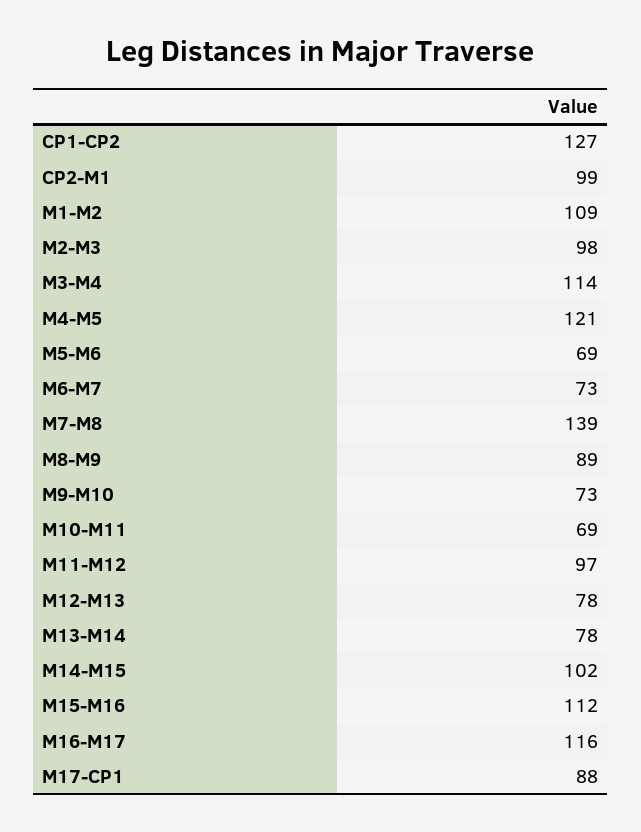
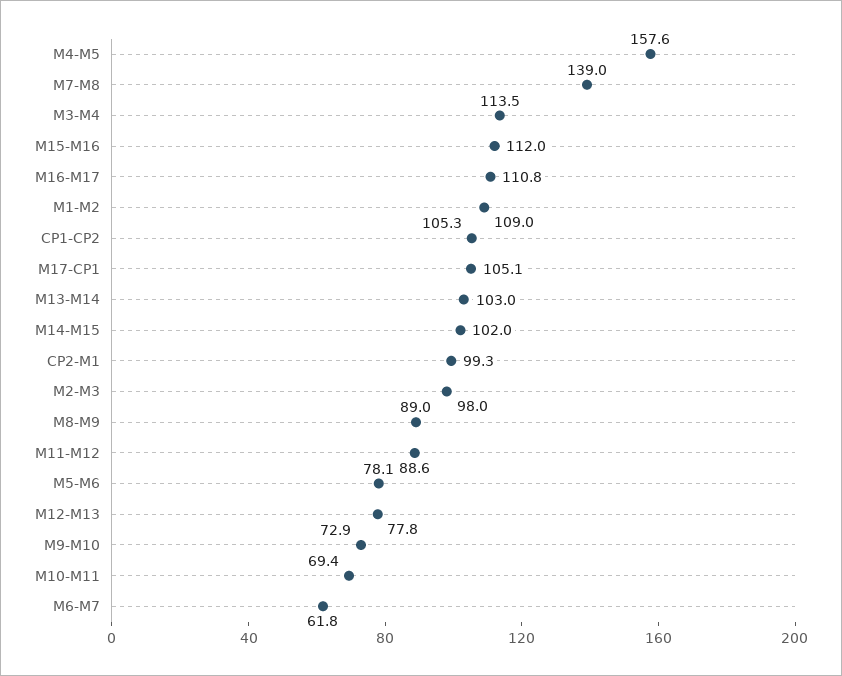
  {
-   "CP1-CP2": 127,
+   "CP1-CP2": 105.3,
    "CP2-M1": 99.3,
    "M1-M2": 109,
    "M2-M3": 98,
    "M3-M4": 113.5,
-   "M4-M5": 121,
+   "M4-M5": 157.6,
-   "M5-M6": 69,
+   "M5-M6": 78.1,
-   "M6-M7": 73,
+   "M6-M7": 61.8,
    "M7-M8": 139,
    "M8-M9": 89,
    "M9-M10": 72.9,
    "M10-M11": 69.4,
-   "M11-M12": 97,
+   "M11-M12": 88.6,
    "M12-M13": 77.8,
-   "M13-M14": 78,
+   "M13-M14": 103,
    "M14-M15": 102,
    "M15-M16": 112,
-   "M16-M17": 116,
+   "M16-M17": 110.8,
-   "M17-CP1": 88
+   "M17-CP1": 105.1
  }

